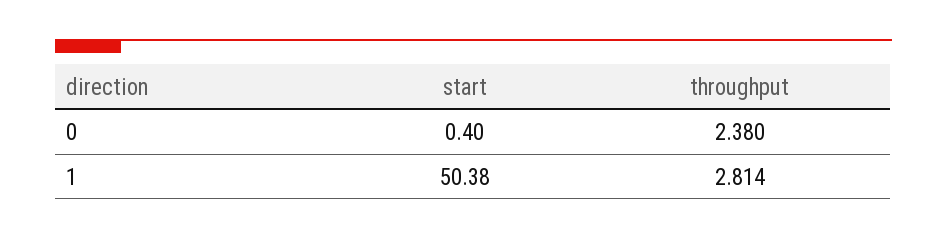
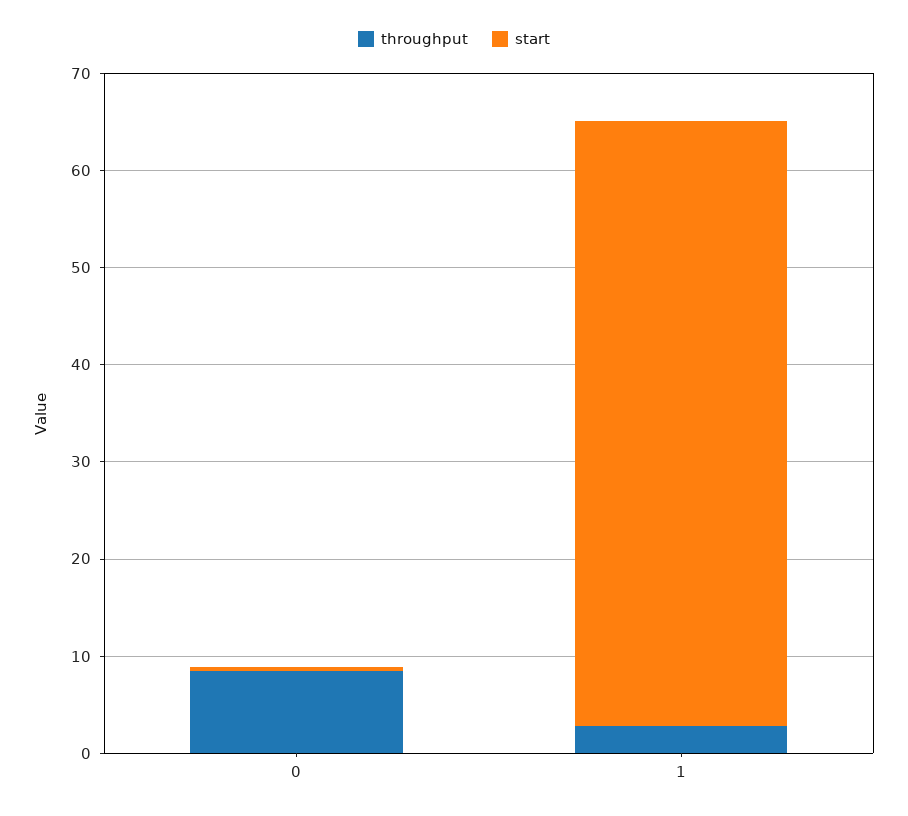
  {
    "start": {
      "0": 0.4,
-     "1": 50.38
+     "1": 62
    },
    "throughput": {
-     "0": 2.38,
+     "0": 8,
      "1": 2.814
    }
  }

